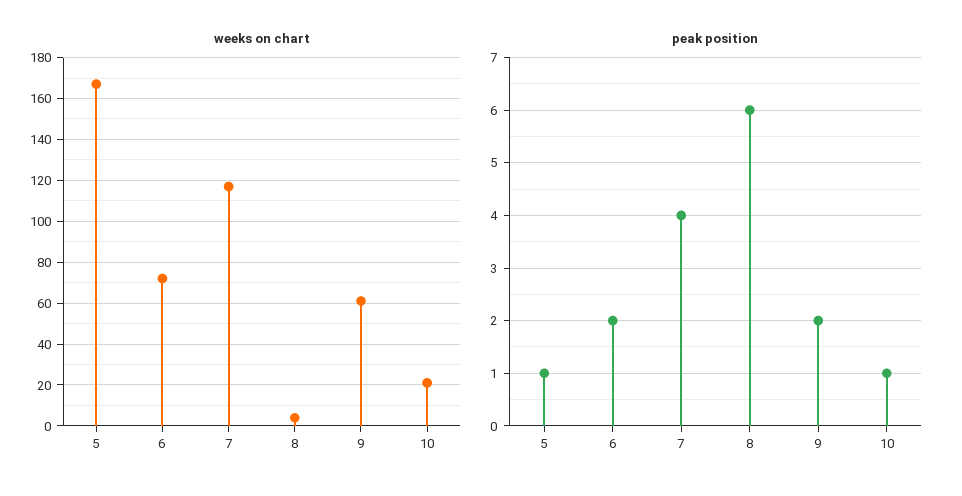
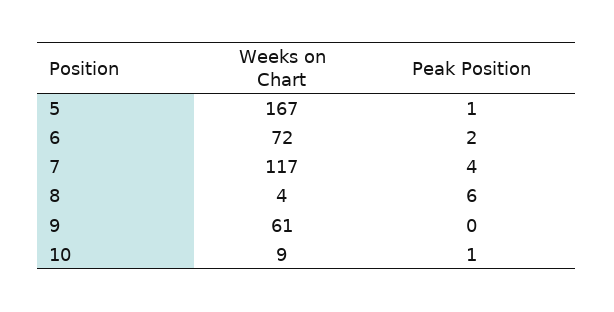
  {
    "weeks on chart": {
      "5": 167,
      "6": 72,
      "7": 117,
      "8": 4,
      "9": 61,
-     "10": 20
+     "10": 9
    },
    "peak position": {
      "5": 1,
      "6": 2,
      "7": 4,
      "8": 6,
-     "9": 2,
+     "9": 0,
      "10": 1
    }
  }

